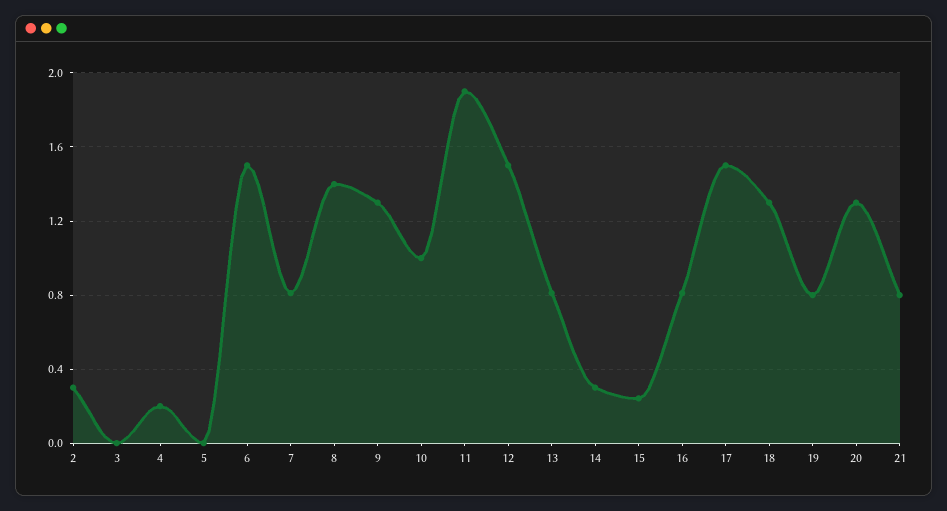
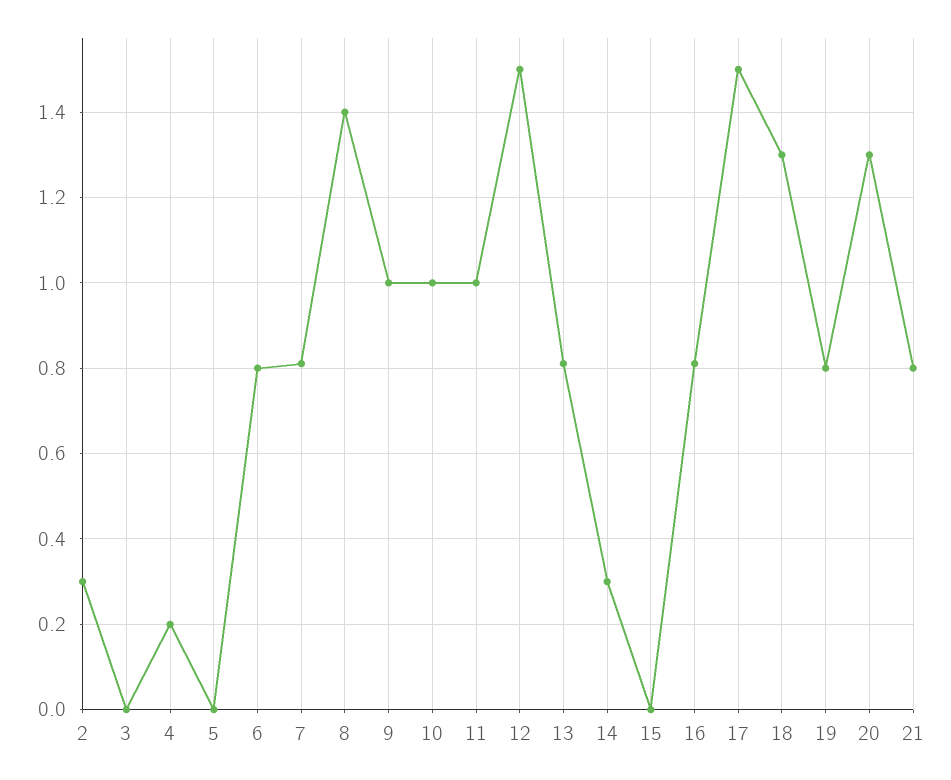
  {
    "2": 0.3,
    "3": 0,
    "4": 0.2,
    "5": 0,
-   "6": 1.5,
+   "6": 0.8,
    "7": 0.82,
    "8": 1.4,
-   "9": 1.3,
+   "9": 1,
    "10": 1,
-   "11": 1.9,
+   "11": 1,
    "12": 1.5,
    "13": 0.82,
    "14": 0.3,
-   "15": 0.25,
+   "15": 0,
    "16": 0.82,
    "17": 1.5,
    "18": 1.3,
    "19": 0.8,
    "20": 1.3,
    "21": 0.8
  }

